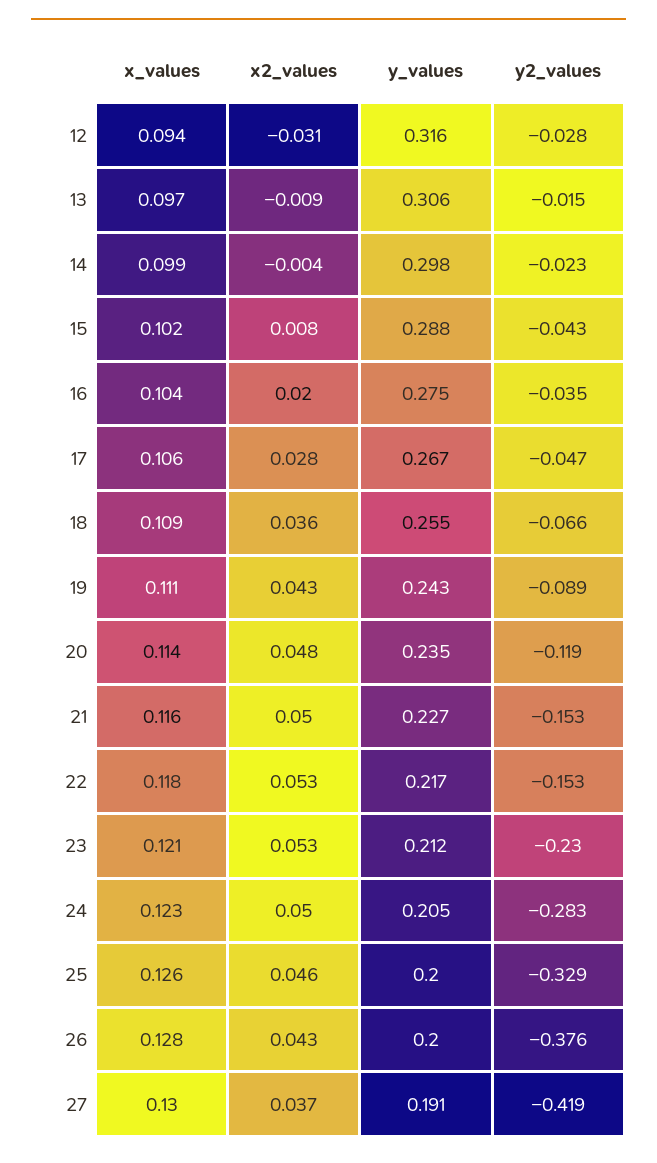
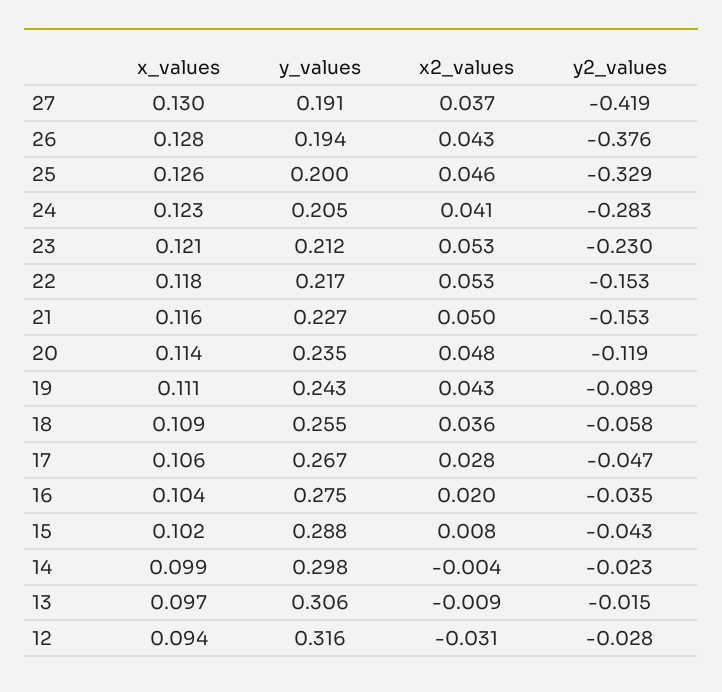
  {
    "x_values": {
      "12": 0.094,
      "13": 0.097,
      "14": 0.099,
      "15": 0.102,
      "16": 0.104,
      "17": 0.106,
      "18": 0.109,
      "19": 0.111,
      "20": 0.114,
      "21": 0.116,
      "22": 0.118,
      "23": 0.121,
      "24": 0.123,
      "25": 0.126,
      "26": 0.128,
      "27": 0.13
    },
    "x2_values": {
      "12": -0.031,
      "13": -0.009,
      "14": -0.004,
      "15": 0.008,
      "16": 0.02,
      "17": 0.028,
      "18": 0.036,
      "19": 0.043,
      "20": 0.048,
      "21": 0.05,
      "22": 0.053,
      "23": 0.053,
-     "24": 0.05,
+     "24": 0.041,
      "25": 0.046,
      "26": 0.043,
      "27": 0.037
    },
    "y_values": {
      "12": 0.316,
      "13": 0.306,
      "14": 0.298,
      "15": 0.288,
      "16": 0.275,
      "17": 0.267,
      "18": 0.255,
      "19": 0.243,
      "20": 0.235,
      "21": 0.227,
      "22": 0.217,
      "23": 0.212,
      "24": 0.205,
      "25": 0.2,
-     "26": 0.2,
+     "26": 0.194,
      "27": 0.191
    },
    "y2_values": {
      "12": -0.028,
      "13": -0.015,
      "14": -0.023,
      "15": -0.043,
      "16": -0.035,
      "17": -0.047,
-     "18": -0.066,
+     "18": -0.058,
      "19": -0.089,
      "20": -0.119,
      "21": -0.153,
      "22": -0.153,
      "23": -0.23,
      "24": -0.283,
      "25": -0.329,
      "26": -0.376,
      "27": -0.419
    }
  }

